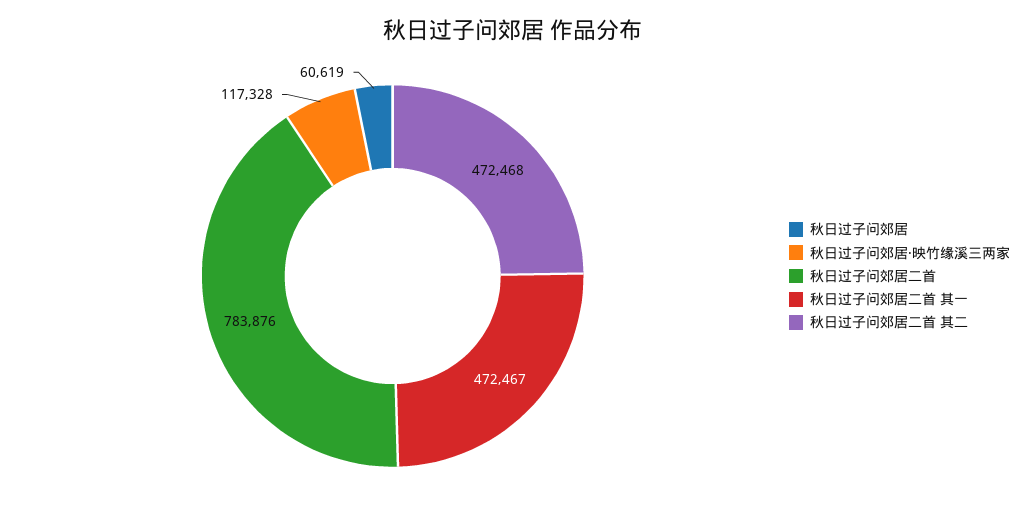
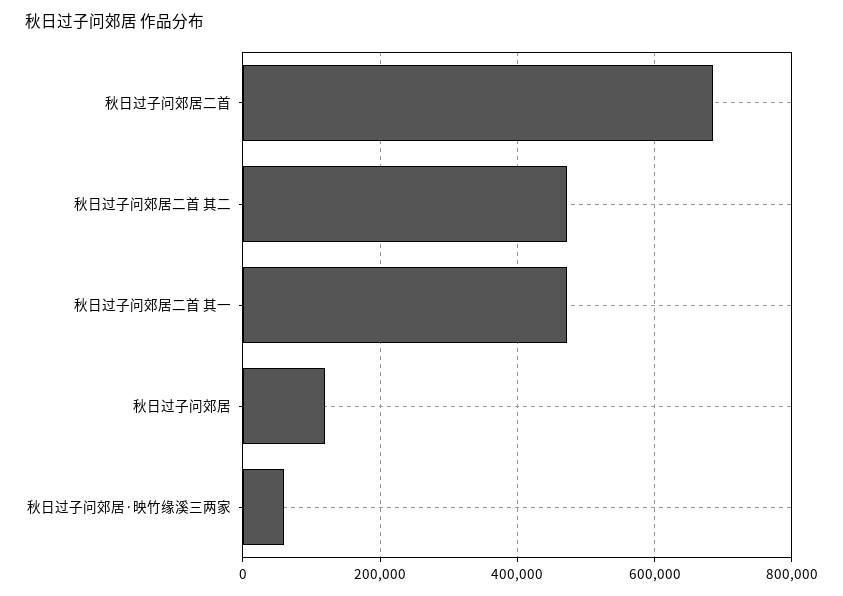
  {
-   "秋日过子问郊居": 60619,
+   "秋日过子问郊居": 120000,
-   "秋日过子问郊居·映竹缘溪三两家": 117328,
+   "秋日过子问郊居·映竹缘溪三两家": 60000,
-   "秋日过子问郊居二首": 783876,
+   "秋日过子问郊居二首": 680000,
    "秋日过子问郊居二首 其一": 472467,
    "秋日过子问郊居二首 其二": 472468
  }

